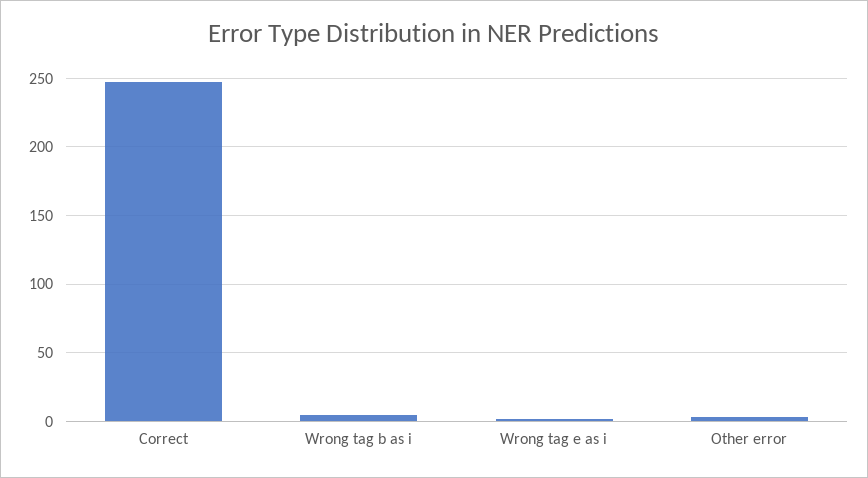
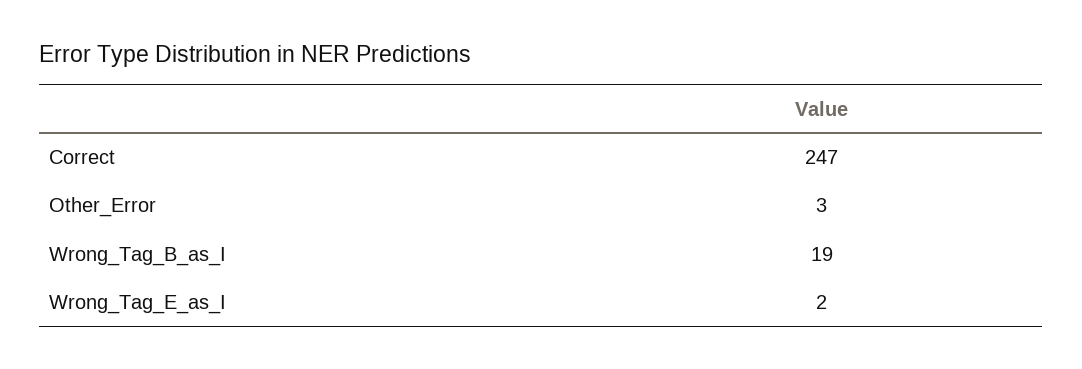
  {
    "Correct": 247,
-   "Wrong tag b as i": 5,
+   "Wrong tag b as i": 19,
    "Wrong tag e as i": 2,
    "Other error": 3
  }

